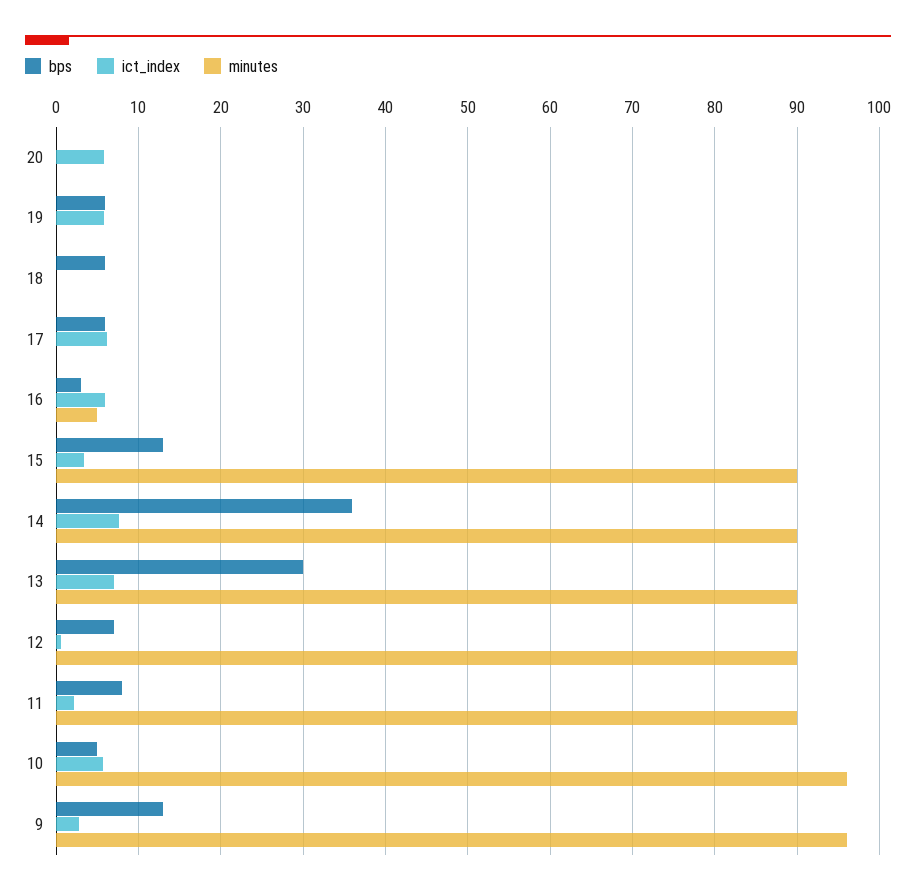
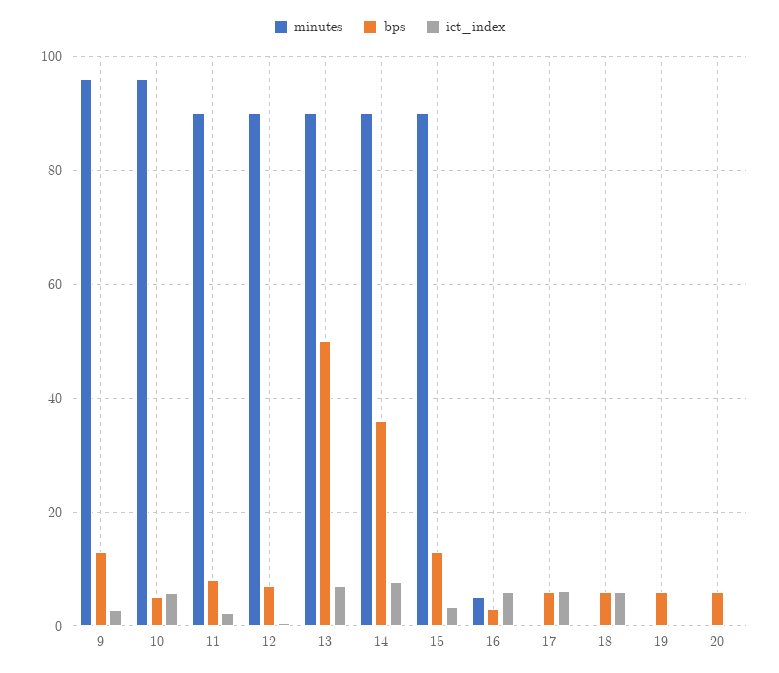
  {
    "bps": {
-     "20": 0,
+     "20": 6,
      "19": 6,
      "18": 6,
      "17": 6,
      "16": 3,
      "15": 13,
      "14": 36,
-     "13": 30,
+     "13": 50,
      "12": 7,
      "11": 8,
      "10": 5,
      "9": 13
    },
    "ict_index": {
-     "20": 6,
+     "20": 0,
-     "19": 6,
+     "19": 0,
-     "18": 0,
+     "18": 6,
      "17": 6,
      "16": 6,
      "15": 3,
      "14": 8,
      "13": 7,
      "12": 1,
      "11": 2,
      "10": 6,
      "9": 3
    },
    "minutes": {
      "20": 0,
      "19": 0,
      "18": 0,
      "17": 0,
      "16": 5,
      "15": 90,
      "14": 90,
      "13": 90,
      "12": 90,
      "11": 90,
      "10": 96,
      "9": 96
    }
  }

